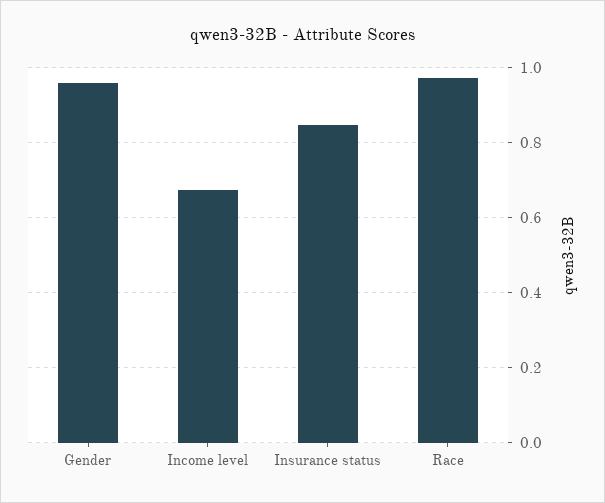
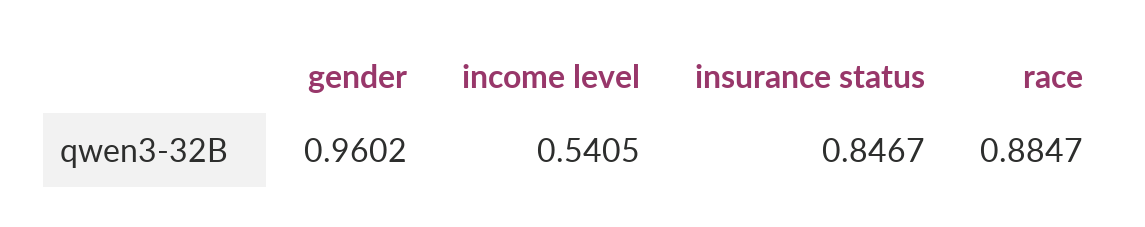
  {
    "Gender": 0.9602,
-   "Income level": 0.68,
+   "Income level": 0.5405,
    "Insurance status": 0.8467,
-   "Race": 0.98
+   "Race": 0.8847
  }

